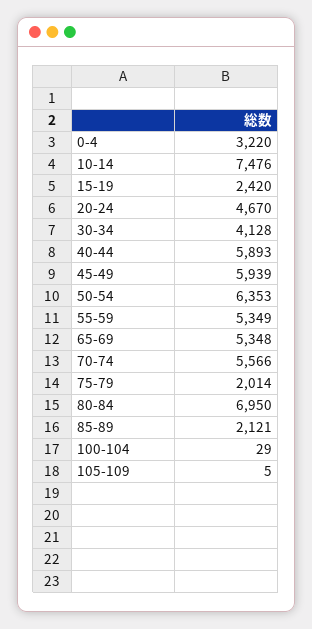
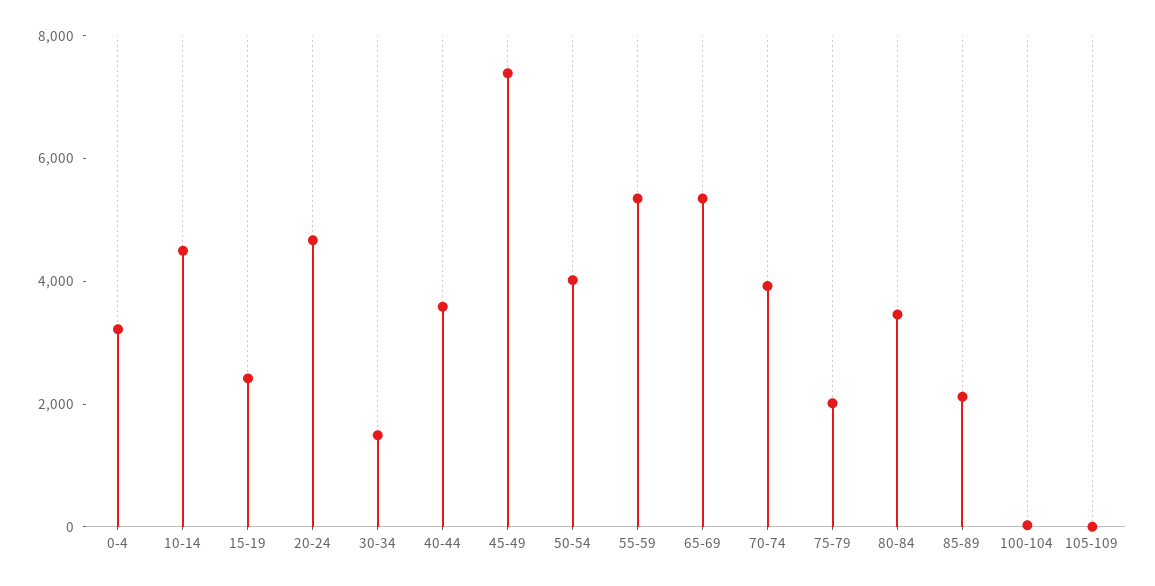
  {
    "0-4": 3220,
-   "10-14": 7476,
+   "10-14": 4500,
    "15-19": 2420,
    "20-24": 4670,
-   "30-34": 4128,
+   "30-34": 1500,
-   "40-44": 5893,
+   "40-44": 3500,
-   "45-49": 5939,
+   "45-49": 7500,
-   "50-54": 6353,
+   "50-54": 4000,
    "55-59": 5349,
    "65-69": 5348,
-   "70-74": 5566,
+   "70-74": 4000,
    "75-79": 2014,
-   "80-84": 6950,
+   "80-84": 3500,
    "85-89": 2121,
    "100-104": 29,
    "105-109": 5
  }

